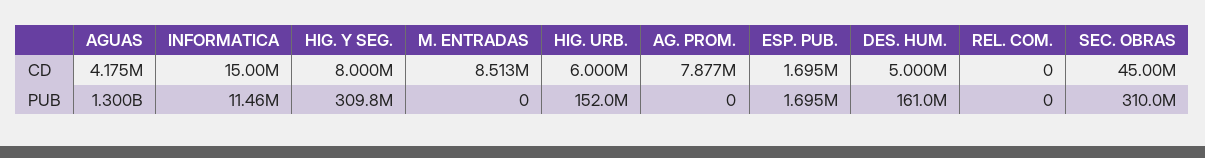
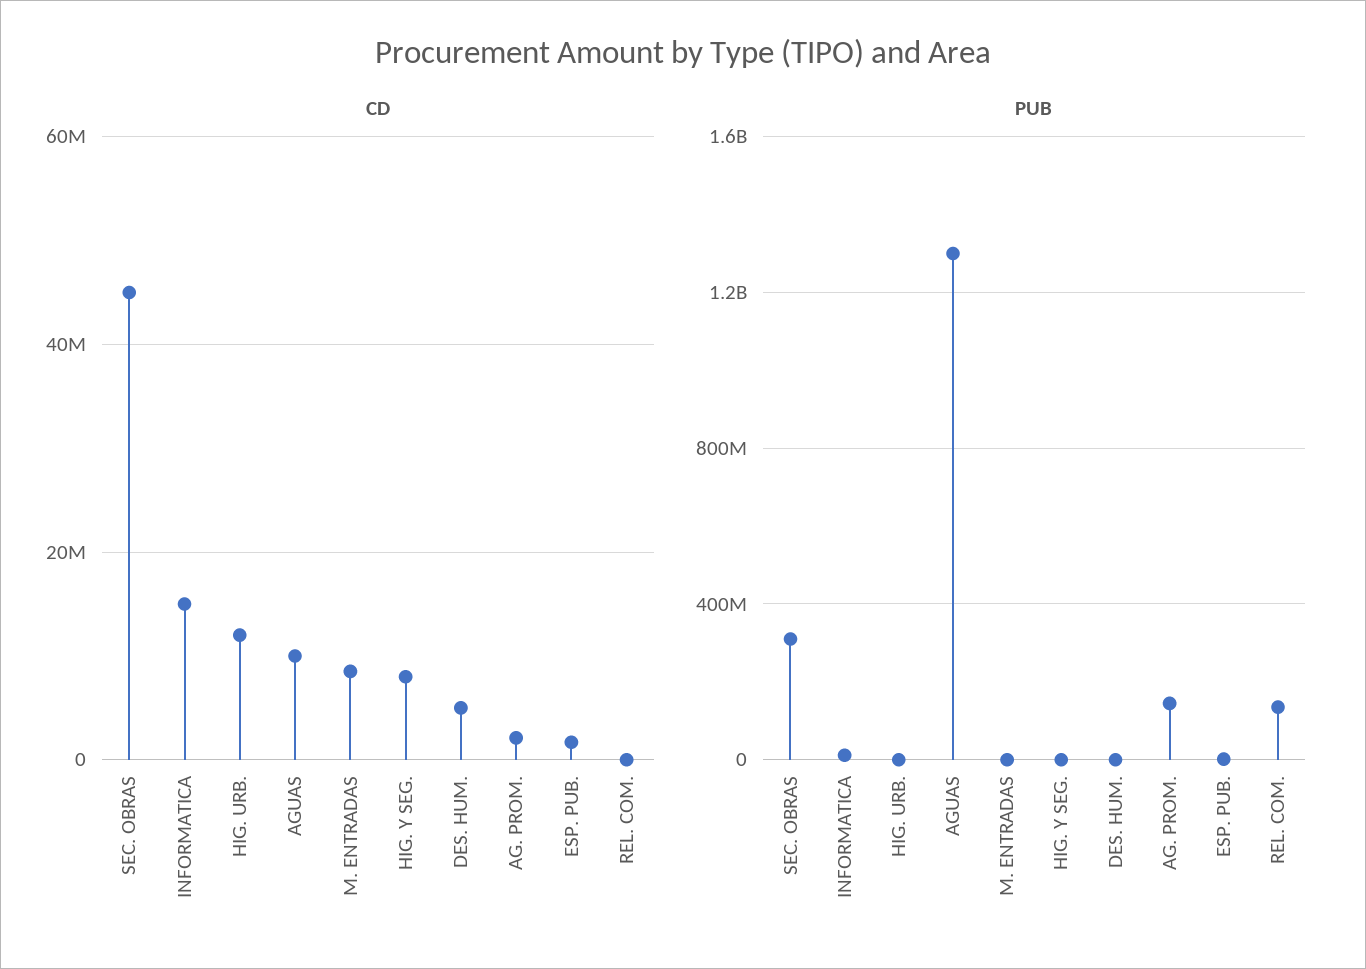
  {
    "CD": {
-     "AGUAS": 4175000,
+     "AGUAS": 10000000,
      "INFORMATICA": 15000000,
      "HIG. Y SEG.": 8000000,
      "M. ENTRADAS": 8513000,
-     "HIG. URB.": 6000000,
+     "HIG. URB.": 12000000,
-     "AG. PROM.": 7877000,
+     "AG. PROM.": 2000000,
      "ESP. PUB.": 1695000,
      "DES. HUM.": 5000000,
      "REL. COM.": 0,
      "SEC. OBRAS": 45000000
    },
    "PUB": {
      "AGUAS": 1300000000,
      "INFORMATICA": 11460000,
-     "HIG. Y SEG.": 309800000,
+     "HIG. Y SEG.": 0,
      "M. ENTRADAS": 0,
-     "HIG. URB.": 152000000,
+     "HIG. URB.": 0,
-     "AG. PROM.": 0,
+     "AG. PROM.": 150000000,
      "ESP. PUB.": 1695000,
-     "DES. HUM.": 161000000,
+     "DES. HUM.": 0,
-     "REL. COM.": 0,
+     "REL. COM.": 150000000,
      "SEC. OBRAS": 310000000
    }
  }

